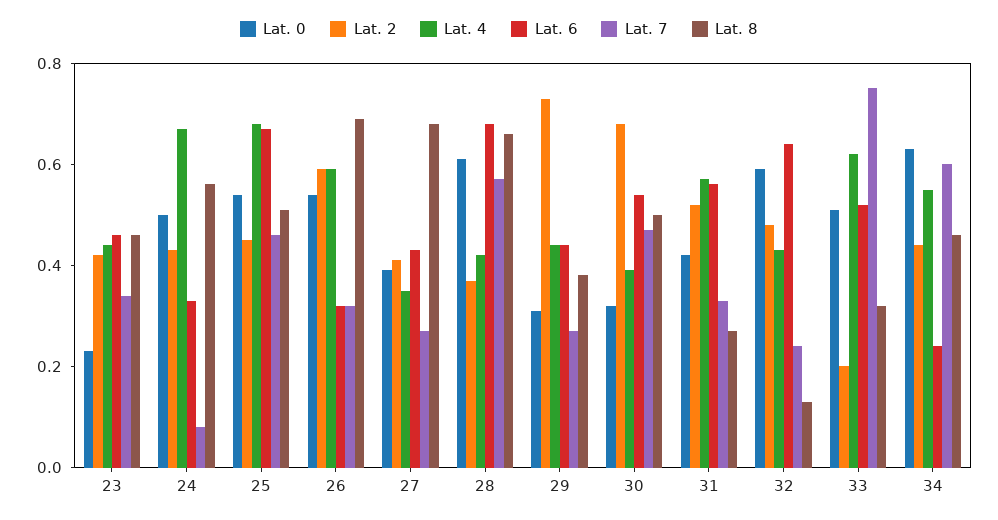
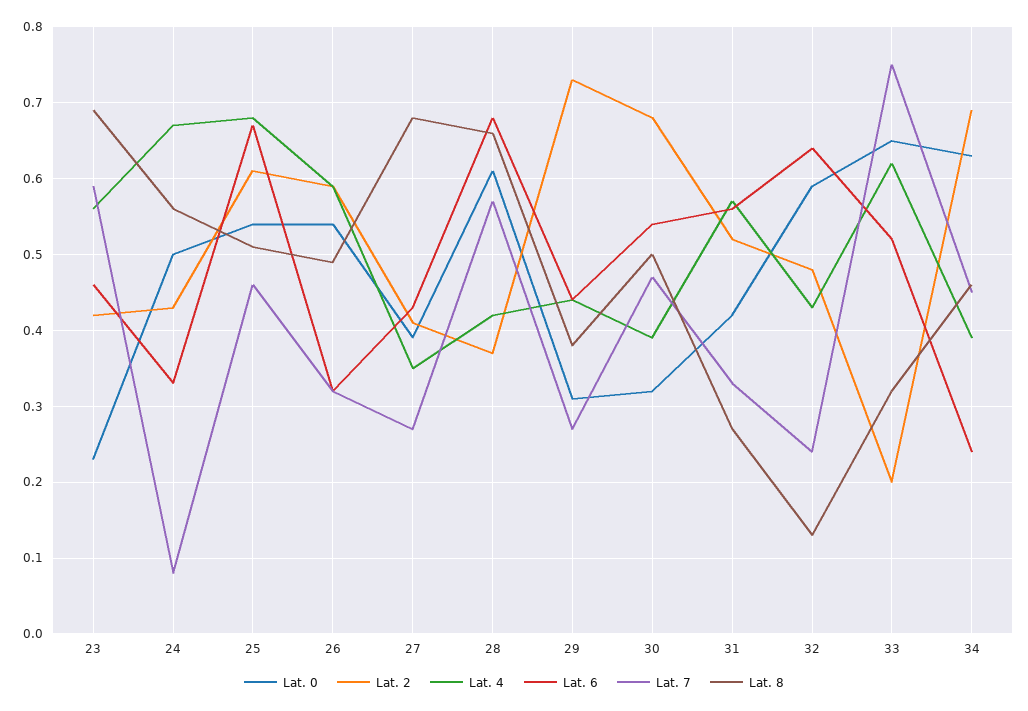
  {
    "Lat. 0": {
      "23": 0.23,
      "24": 0.5,
      "25": 0.54,
      "26": 0.54,
      "27": 0.39,
      "28": 0.61,
      "29": 0.31,
      "30": 0.32,
      "31": 0.42,
      "32": 0.59,
-     "33": 0.5,
+     "33": 0.65,
      "34": 0.63
    },
    "Lat. 2": {
      "23": 0.42,
      "24": 0.43,
-     "25": 0.45,
+     "25": 0.61,
      "26": 0.59,
      "27": 0.41,
      "28": 0.37,
      "29": 0.73,
      "30": 0.68,
      "31": 0.52,
      "32": 0.48,
      "33": 0.2,
-     "34": 0.45
+     "34": 0.69
    },
    "Lat. 4": {
-     "23": 0.45,
+     "23": 0.56,
      "24": 0.67,
      "25": 0.68,
      "26": 0.59,
      "27": 0.35,
      "28": 0.42,
      "29": 0.44,
      "30": 0.39,
      "31": 0.57,
      "32": 0.43,
      "33": 0.62,
-     "34": 0.55
+     "34": 0.39
    },
    "Lat. 6": {
      "23": 0.46,
      "24": 0.33,
      "25": 0.67,
      "26": 0.32,
      "27": 0.43,
      "28": 0.68,
      "29": 0.44,
      "30": 0.54,
      "31": 0.56,
      "32": 0.64,
      "33": 0.52,
      "34": 0.24
    },
    "Lat. 7": {
-     "23": 0.35,
+     "23": 0.59,
      "24": 0.08,
      "25": 0.46,
      "26": 0.32,
      "27": 0.27,
      "28": 0.57,
      "29": 0.27,
      "30": 0.47,
      "31": 0.33,
      "32": 0.24,
      "33": 0.75,
-     "34": 0.6
+     "34": 0.45
    },
    "Lat. 8": {
-     "23": 0.45,
+     "23": 0.69,
      "24": 0.56,
      "25": 0.51,
-     "26": 0.7,
+     "26": 0.49,
      "27": 0.68,
      "28": 0.66,
      "29": 0.38,
      "30": 0.5,
      "31": 0.27,
      "32": 0.13,
      "33": 0.32,
      "34": 0.46
    }
  }

